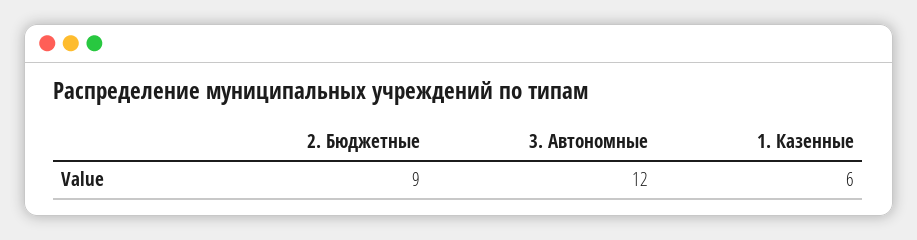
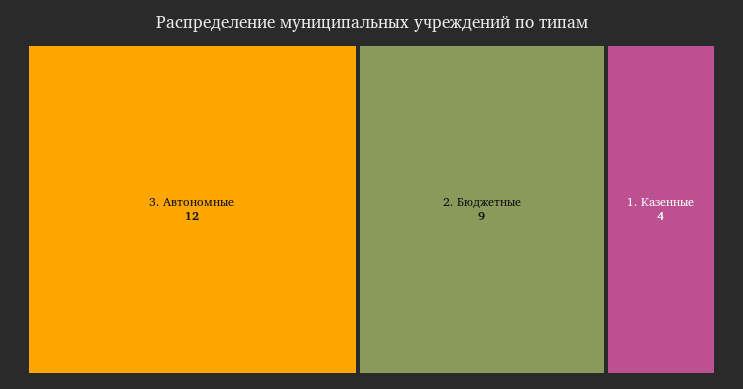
  {
    "2. Бюджетные": 9,
    "3. Автономные": 12,
-   "1. Казенные": 6
+   "1. Казенные": 4
  }

